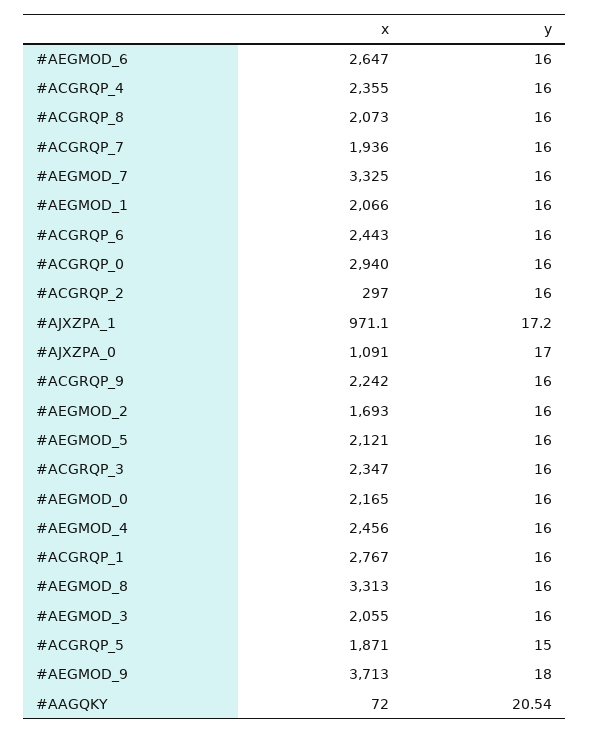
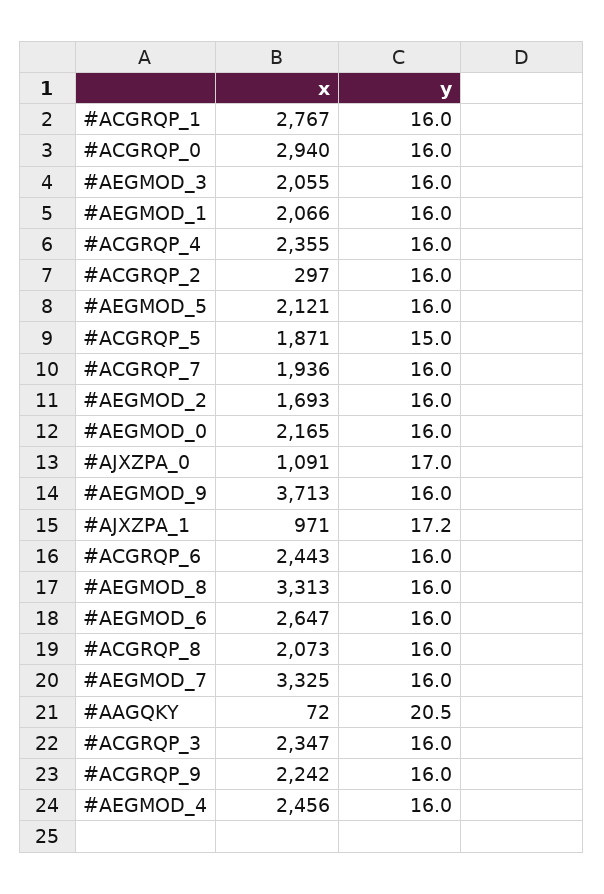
  {
    "x": {
      "#AEGMOD_6": 2647,
      "#ACGRQP_4": 2355,
      "#ACGRQP_8": 2073,
      "#ACGRQP_7": 1936,
      "#AEGMOD_7": 3325,
      "#AEGMOD_1": 2066,
      "#ACGRQP_6": 2443,
      "#ACGRQP_0": 2940,
      "#ACGRQP_2": 297,
      "#AJXZPA_1": 971.1,
      "#AJXZPA_0": 1091,
      "#ACGRQP_9": 2242,
      "#AEGMOD_2": 1693,
      "#AEGMOD_5": 2121,
      "#ACGRQP_3": 2347,
      "#AEGMOD_0": 2165,
      "#AEGMOD_4": 2456,
      "#ACGRQP_1": 2767,
      "#AEGMOD_8": 3313,
      "#AEGMOD_3": 2055,
      "#ACGRQP_5": 1871,
      "#AEGMOD_9": 3713,
      "#AAGQKY": 72
    },
    "y": {
      "#AEGMOD_6": 16,
      "#ACGRQP_4": 16,
      "#ACGRQP_8": 16,
      "#ACGRQP_7": 16,
      "#AEGMOD_7": 16,
      "#AEGMOD_1": 16,
      "#ACGRQP_6": 16,
      "#ACGRQP_0": 16,
      "#ACGRQP_2": 16,
      "#AJXZPA_1": 17.2,
      "#AJXZPA_0": 17,
      "#ACGRQP_9": 16,
      "#AEGMOD_2": 16,
      "#AEGMOD_5": 16,
      "#ACGRQP_3": 16,
      "#AEGMOD_0": 16,
      "#AEGMOD_4": 16,
      "#ACGRQP_1": 16,
      "#AEGMOD_8": 16,
      "#AEGMOD_3": 16,
      "#ACGRQP_5": 15,
-     "#AEGMOD_9": 18,
+     "#AEGMOD_9": 16,
      "#AAGQKY": 20.54
    }
  }

